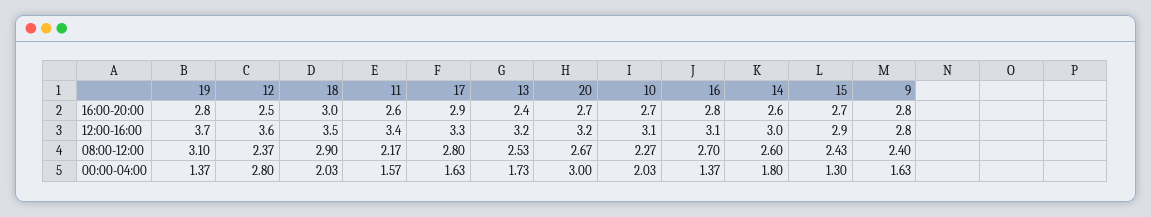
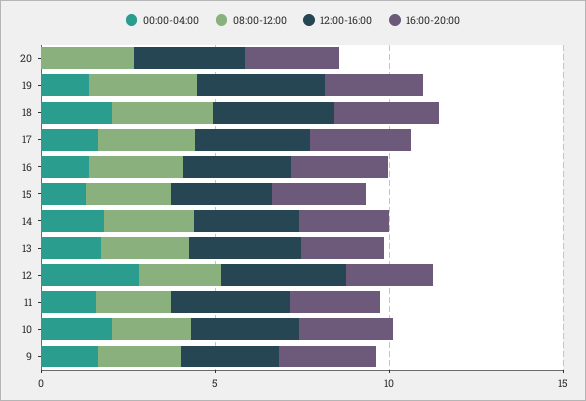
  {
    "16:00-20:00": {
      "19": 2.8,
      "12": 2.5,
      "18": 3,
      "11": 2.6,
      "17": 2.9,
      "13": 2.4,
      "20": 2.7,
      "10": 2.7,
      "16": 2.8,
      "14": 2.6,
      "15": 2.7,
      "9": 2.8
    },
    "12:00-16:00": {
      "19": 3.7,
      "12": 3.6,
      "18": 3.5,
      "11": 3.4,
      "17": 3.3,
      "13": 3.2,
      "20": 3.2,
      "10": 3.1,
      "16": 3.1,
      "14": 3,
      "15": 2.9,
      "9": 2.8
    },
    "08:00-12:00": {
      "19": 3.1,
      "12": 2.37,
      "18": 2.9,
      "11": 2.17,
      "17": 2.8,
      "13": 2.53,
      "20": 2.67,
      "10": 2.27,
      "16": 2.7,
      "14": 2.6,
      "15": 2.43,
      "9": 2.4
    },
    "00:00-04:00": {
      "19": 1.37,
      "12": 2.8,
      "18": 2.03,
      "11": 1.57,
      "17": 1.63,
      "13": 1.73,
-     "20": 3,
+     "20": 0,
      "10": 2.03,
      "16": 1.37,
      "14": 1.8,
      "15": 1.3,
      "9": 1.63
    }
  }

